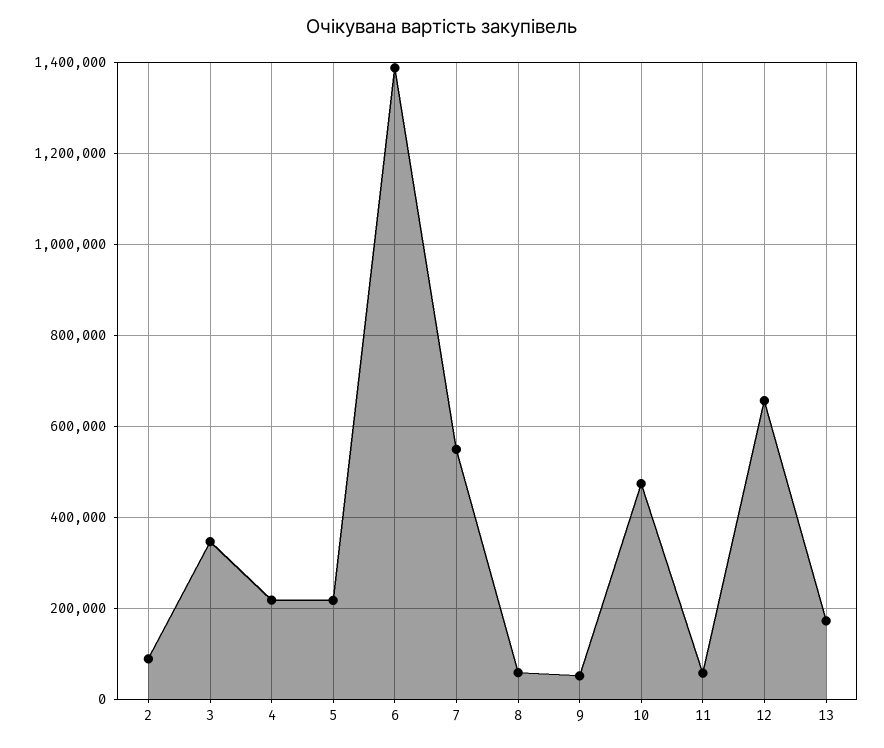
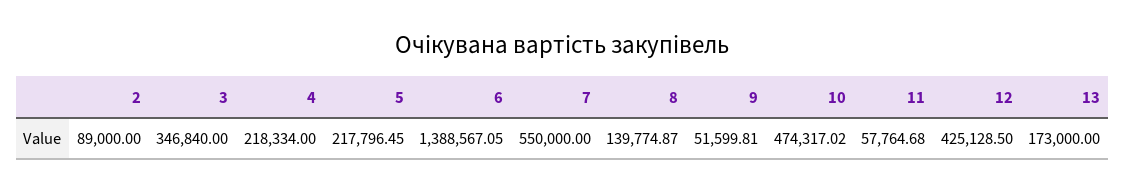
  {
    "2": 89000,
    "3": 346840,
    "4": 218334,
    "5": 217796.45,
    "6": 1388567.05,
    "7": 550000,
-   "8": 60000,
+   "8": 139774.87,
    "9": 51599.81,
    "10": 474317.02,
    "11": 57764.68,
-   "12": 660000,
+   "12": 425128.5,
    "13": 173000
  }

